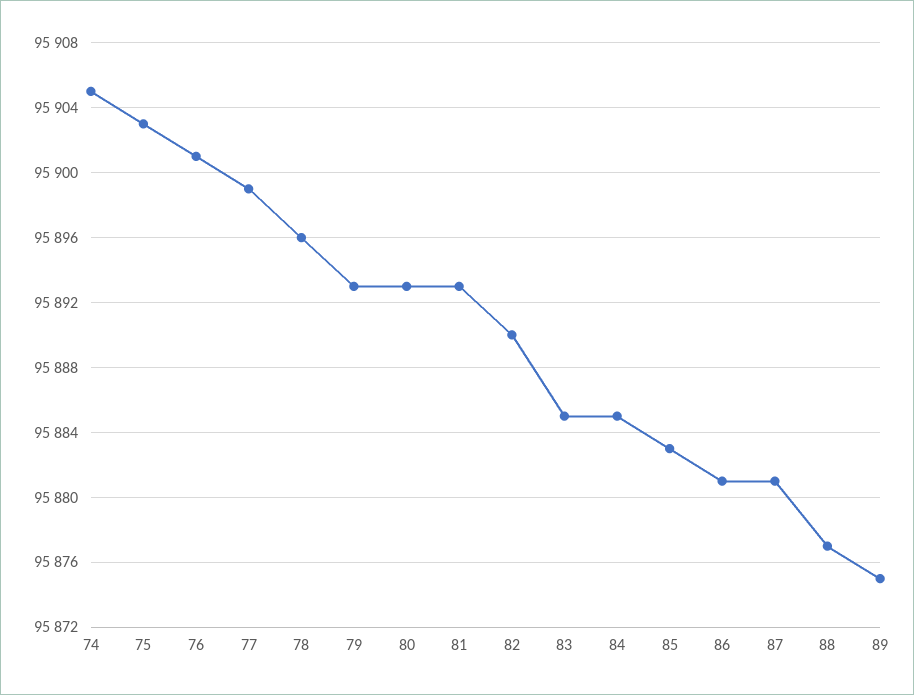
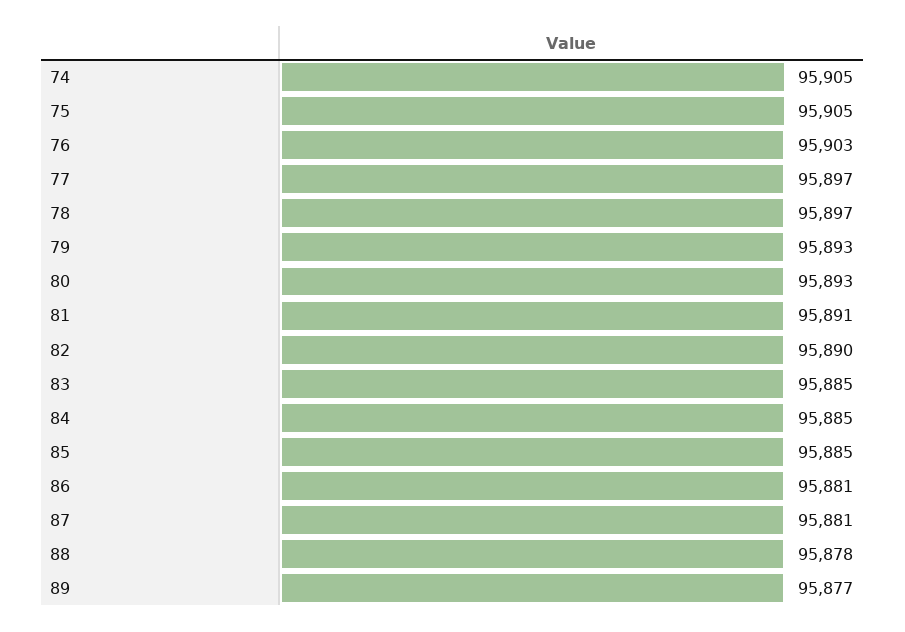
  {
    "74": 95905,
-   "75": 95903,
+   "75": 95905,
-   "76": 95901,
+   "76": 95903,
-   "77": 95899,
+   "77": 95897,
-   "78": 95896,
+   "78": 95897,
    "79": 95893,
    "80": 95893,
-   "81": 95893,
+   "81": 95891,
    "82": 95890,
    "83": 95885,
    "84": 95885,
-   "85": 95883,
+   "85": 95885,
    "86": 95881,
    "87": 95881,
-   "88": 95877,
+   "88": 95878,
-   "89": 95875
+   "89": 95877
  }

